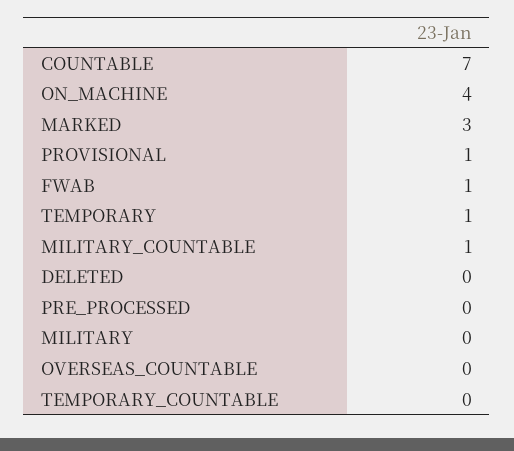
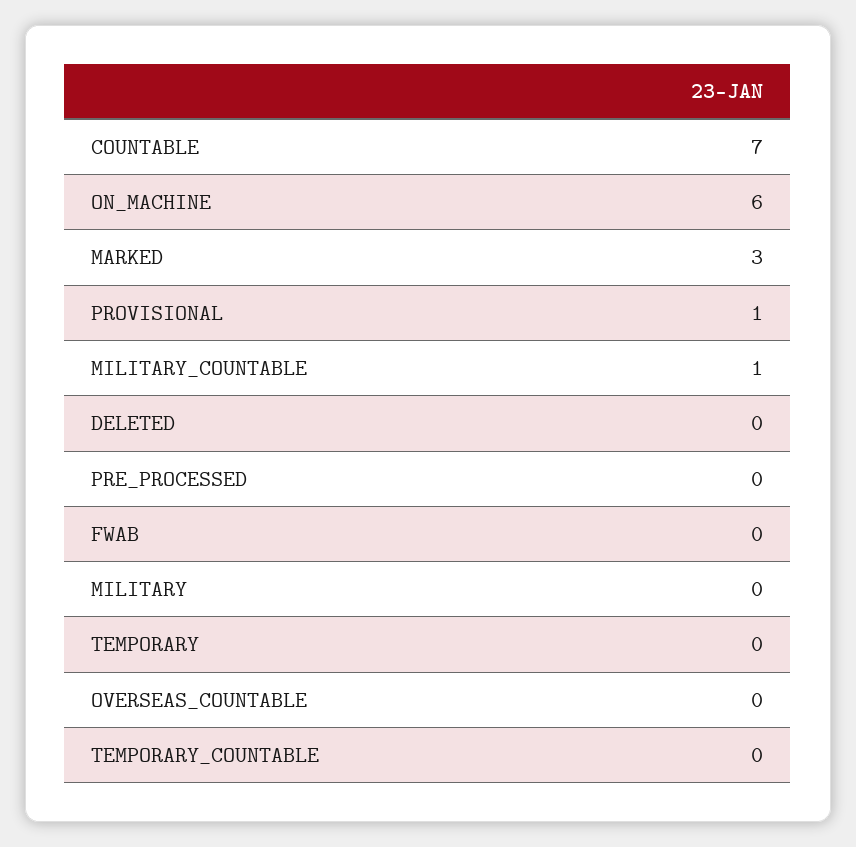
  {
    "COUNTABLE": 7,
-   "ON_MACHINE": 4,
+   "ON_MACHINE": 6,
    "MARKED": 3,
    "PROVISIONAL": 1,
-   "FWAB": 1,
+   "FWAB": 0,
-   "TEMPORARY": 1,
+   "TEMPORARY": 0,
    "MILITARY_COUNTABLE": 1,
    "DELETED": 0,
    "PRE_PROCESSED": 0,
    "MILITARY": 0,
    "OVERSEAS_COUNTABLE": 0,
    "TEMPORARY_COUNTABLE": 0
  }

